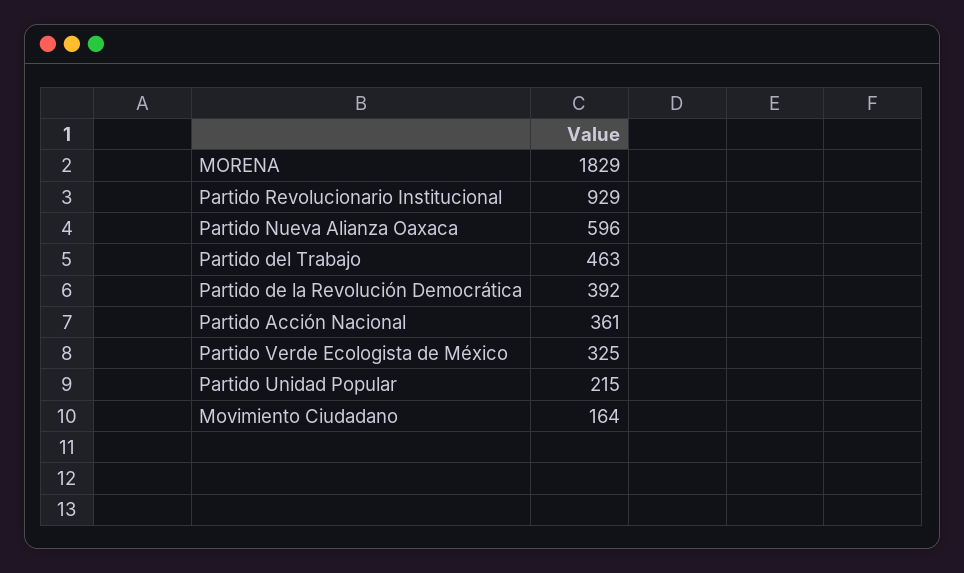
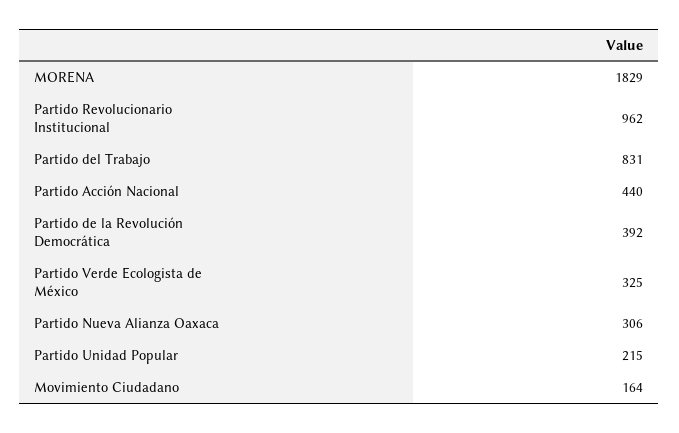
  {
    "MORENA": 1829,
-   "Partido Revolucionario Institucional": 929,
+   "Partido Revolucionario Institucional": 962,
-   "Partido Nueva Alianza Oaxaca": 596,
+   "Partido Nueva Alianza Oaxaca": 306,
-   "Partido del Trabajo": 463,
+   "Partido del Trabajo": 831,
    "Partido de la Revolución Democrática": 392,
-   "Partido Acción Nacional": 361,
+   "Partido Acción Nacional": 440,
    "Partido Verde Ecologista de México": 325,
    "Partido Unidad Popular": 215,
    "Movimiento Ciudadano": 164
  }

